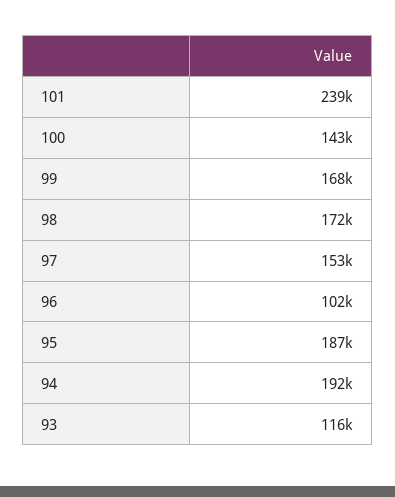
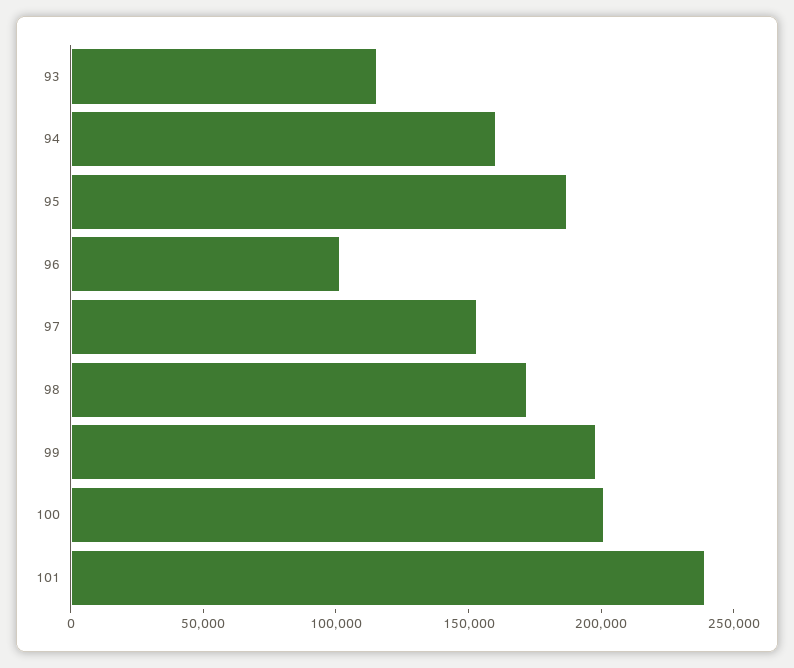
  {
    "101": 239000,
-   "100": 143000,
+   "100": 200000,
-   "99": 168000,
+   "99": 200000,
    "98": 172000,
    "97": 153000,
    "96": 102000,
    "95": 187000,
-   "94": 192000,
+   "94": 160000,
    "93": 116000
  }

